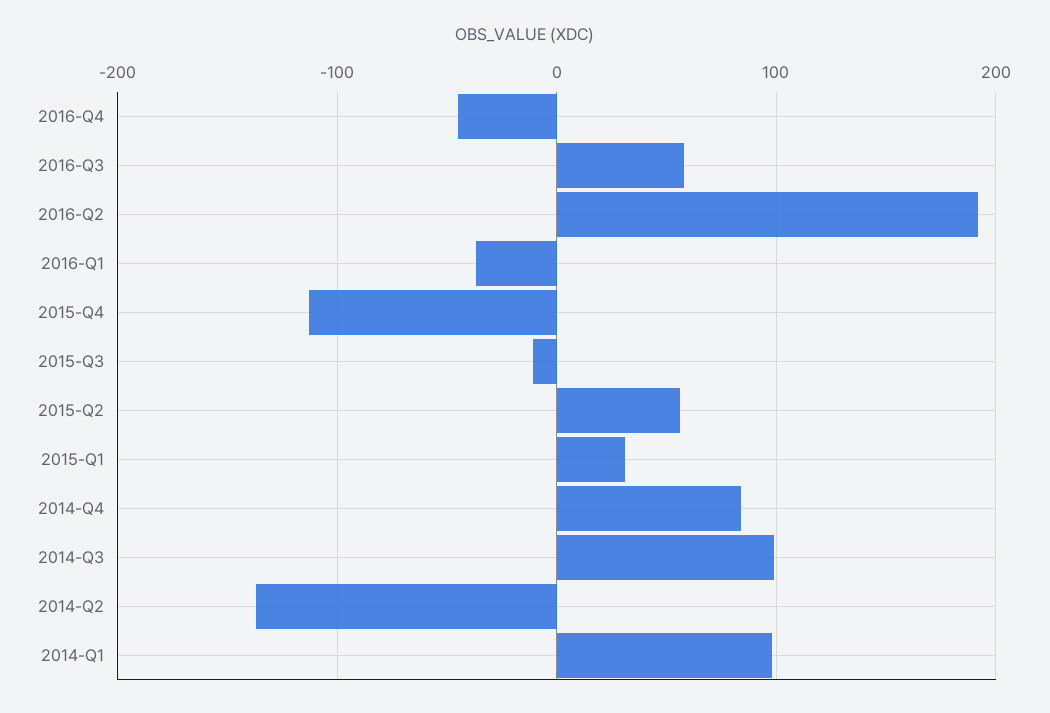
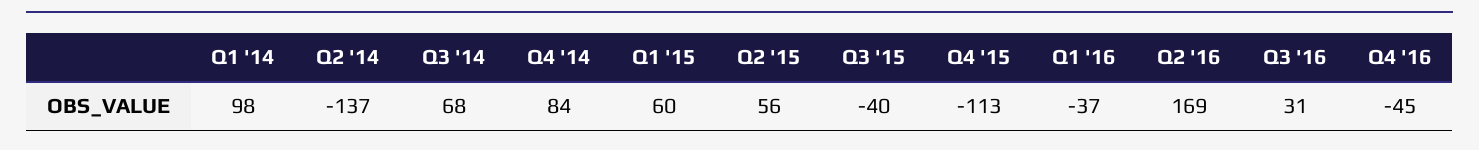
  {
    "2016-Q4": -45,
-   "2016-Q3": 60,
+   "2016-Q3": 31,
-   "2016-Q2": 190,
+   "2016-Q2": 169,
    "2016-Q1": -37,
    "2015-Q4": -113,
-   "2015-Q3": -10,
+   "2015-Q3": -40,
    "2015-Q2": 56,
-   "2015-Q1": 30,
+   "2015-Q1": 60,
    "2014-Q4": 84,
-   "2014-Q3": 100,
+   "2014-Q3": 68,
    "2014-Q2": -137,
    "2014-Q1": 98
  }

